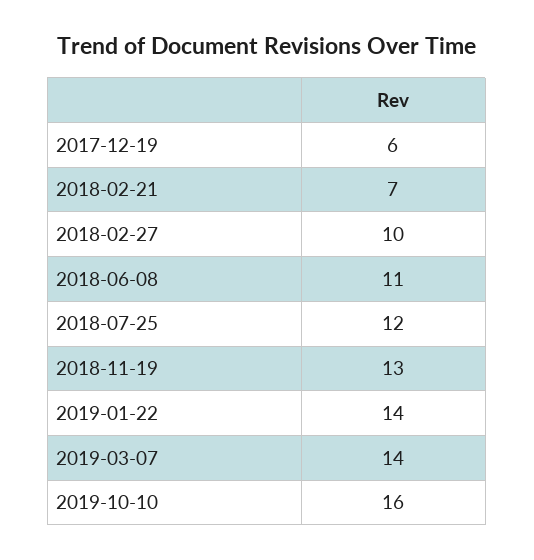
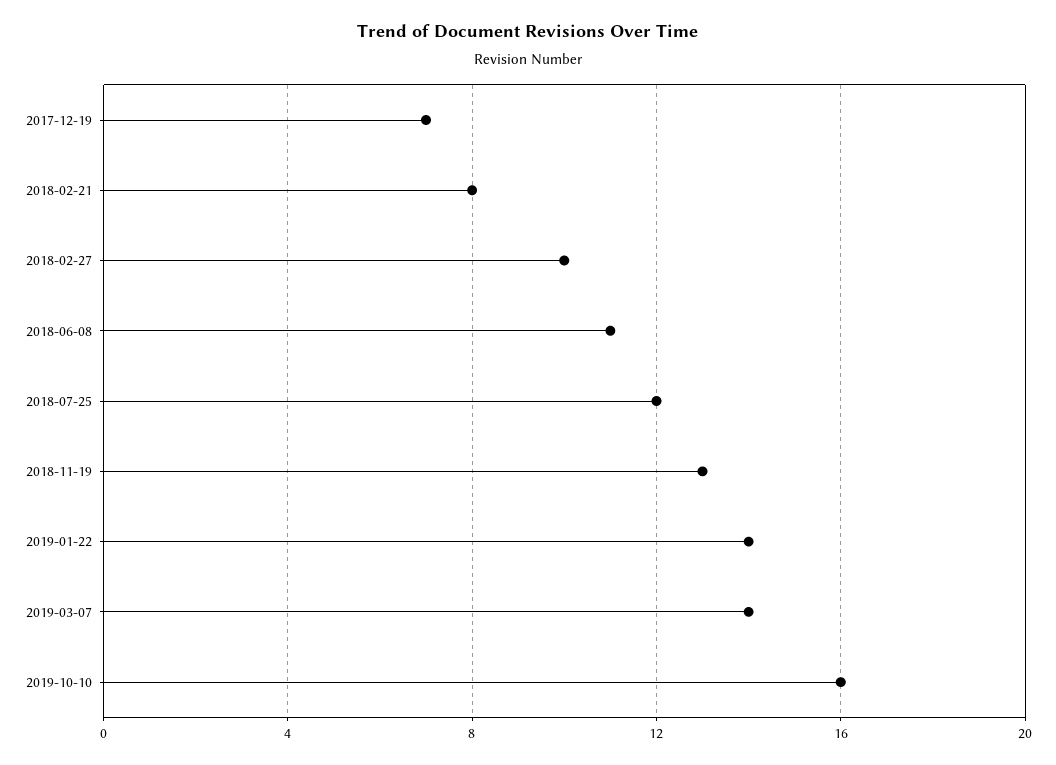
  {
-   "2017-12-19": 6,
+   "2017-12-19": 7,
-   "2018-02-21": 7,
+   "2018-02-21": 8,
    "2018-02-27": 10,
    "2018-06-08": 11,
    "2018-07-25": 12,
    "2018-11-19": 13,
    "2019-01-22": 14,
    "2019-03-07": 14,
    "2019-10-10": 16
  }

